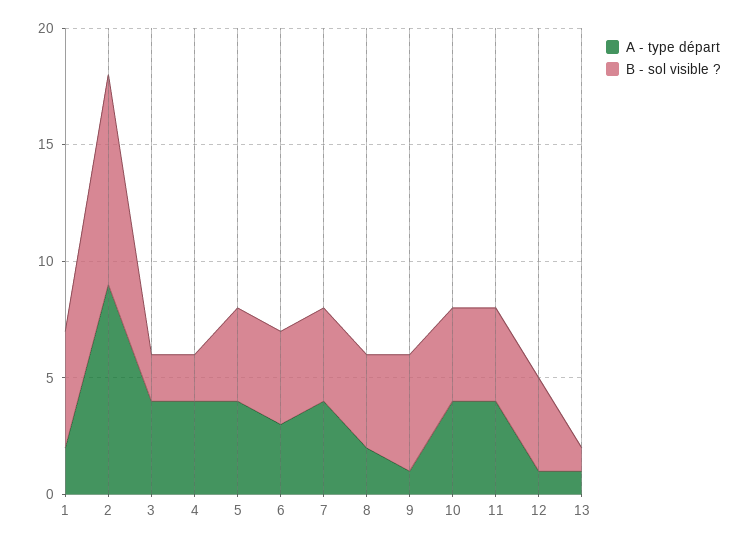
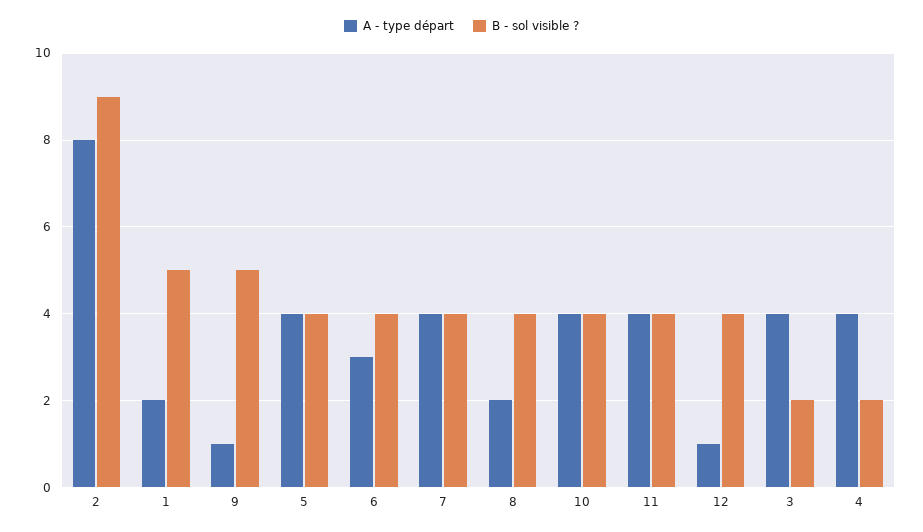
  {
    "A - type départ": {
      "1": 2,
-     "2": 9,
+     "2": 8,
      "3": 4,
      "4": 4,
      "5": 4,
      "6": 3,
      "7": 4,
      "8": 2,
      "9": 1,
      "10": 4,
      "11": 4,
-     "12": 1,
+     "12": 1
-     "13": 1
    },
    "B - sol visible ?": {
      "1": 5,
      "2": 9,
      "3": 2,
      "4": 2,
      "5": 4,
      "6": 4,
      "7": 4,
      "8": 4,
      "9": 5,
      "10": 4,
      "11": 4,
-     "12": 4,
+     "12": 4
-     "13": 1
    }
  }

